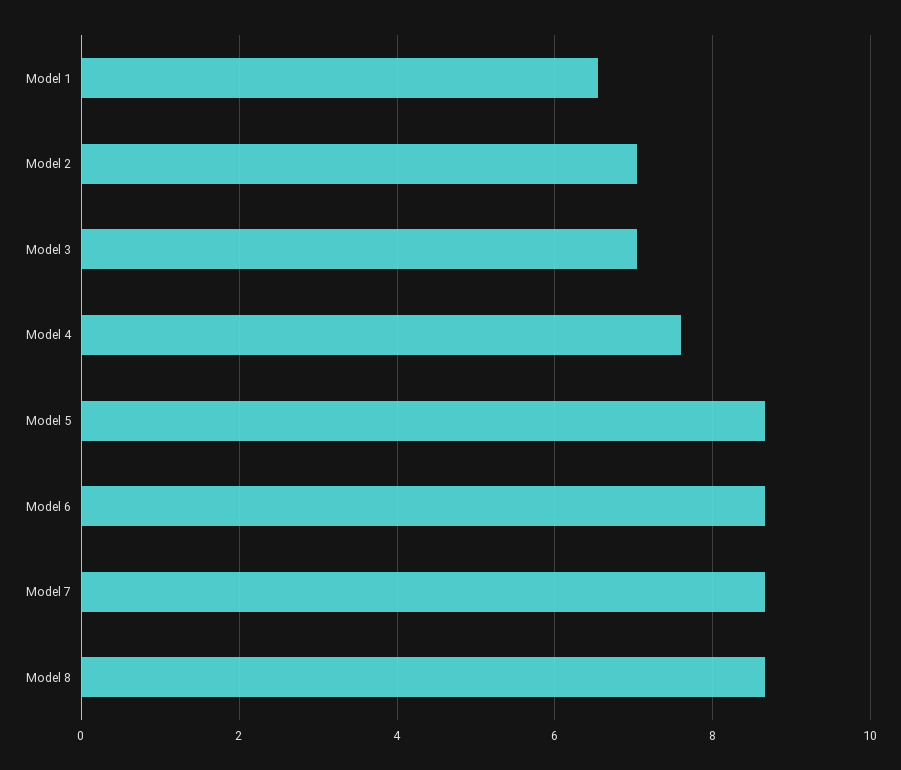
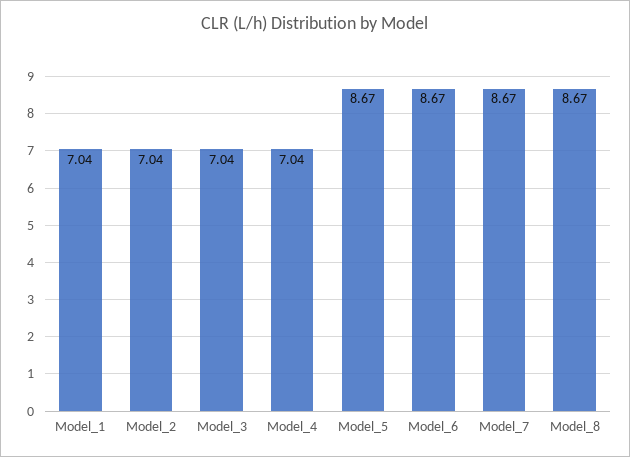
  {
-   "Model 1": 6.6,
+   "Model 1": 7.04,
    "Model 2": 7.04,
    "Model 3": 7.04,
-   "Model 4": 7.6,
+   "Model 4": 7.04,
    "Model 5": 8.67,
    "Model 6": 8.67,
    "Model 7": 8.67,
    "Model 8": 8.67
  }

